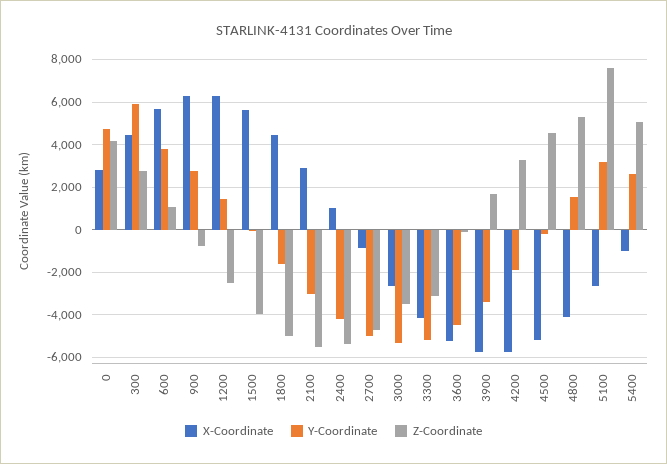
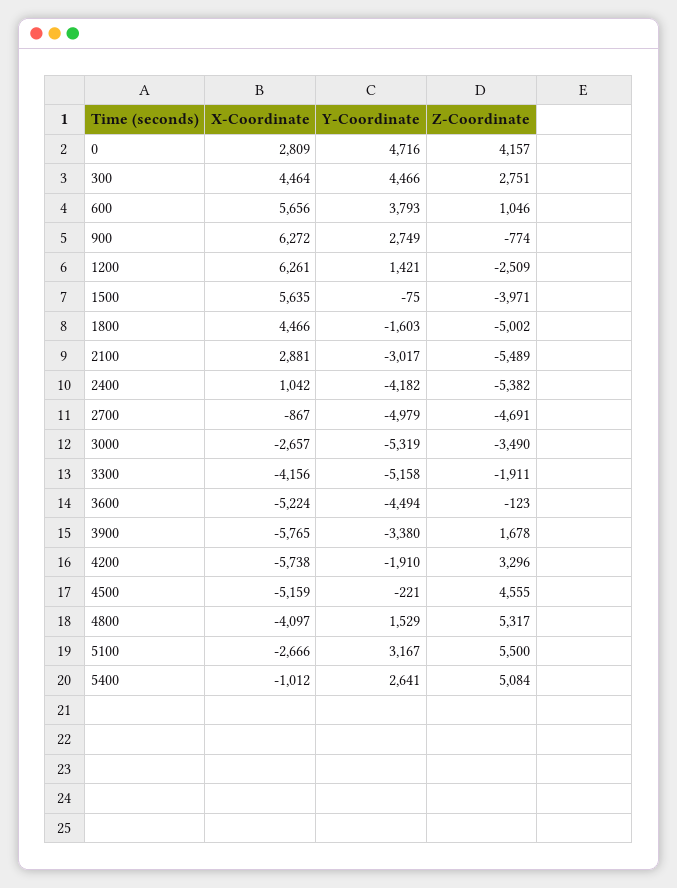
  {
    "X-Coordinate": {
      "0": 2809,
      "300": 4464,
      "600": 5656,
      "900": 6272,
      "1200": 6261,
      "1500": 5635,
      "1800": 4466,
      "2100": 2881,
      "2400": 1042,
      "2700": -867,
      "3000": -2657,
      "3300": -4156,
      "3600": -5224,
      "3900": -5765,
      "4200": -5738,
      "4500": -5159,
      "4800": -4097,
      "5100": -2666,
      "5400": -1012
    },
    "Y-Coordinate": {
      "0": 4716,
-     "300": 6000,
+     "300": 4466,
      "600": 3793,
      "900": 2749,
      "1200": 1421,
      "1500": -75,
      "1800": -1603,
      "2100": -3017,
      "2400": -4182,
      "2700": -4979,
      "3000": -5319,
      "3300": -5158,
      "3600": -4494,
      "3900": -3380,
      "4200": -1910,
      "4500": -221,
      "4800": 1529,
      "5100": 3167,
      "5400": 2641
    },
    "Z-Coordinate": {
      "0": 4157,
      "300": 2751,
      "600": 1046,
      "900": -774,
      "1200": -2509,
      "1500": -3971,
      "1800": -5002,
      "2100": -5489,
      "2400": -5382,
      "2700": -4691,
      "3000": -3490,
-     "3300": -3000,
+     "3300": -1911,
      "3600": -123,
      "3900": 1678,
      "4200": 3296,
      "4500": 4555,
      "4800": 5317,
-     "5100": 7500,
+     "5100": 5500,
      "5400": 5084
    }
  }

